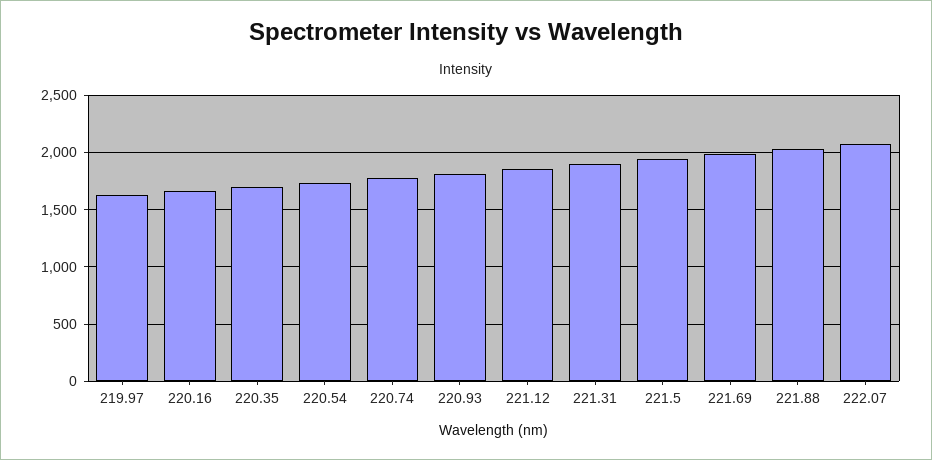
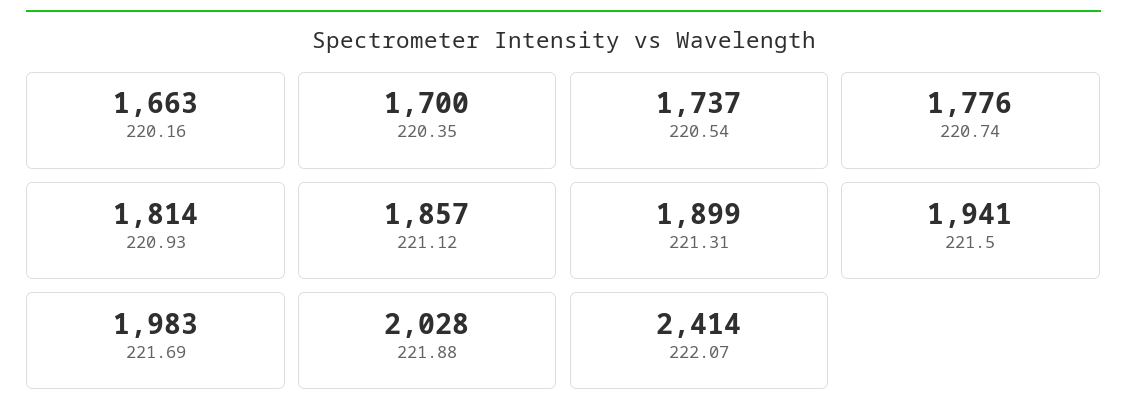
  {
-   "219.97": 1600,
    "220.16": 1663,
    "220.35": 1700,
    "220.54": 1737,
    "220.74": 1776,
    "220.93": 1814,
    "221.12": 1857,
    "221.31": 1899,
    "221.5": 1941,
    "221.69": 1983,
    "221.88": 2028,
-   "222.07": 2100
+   "222.07": 2414
  }

